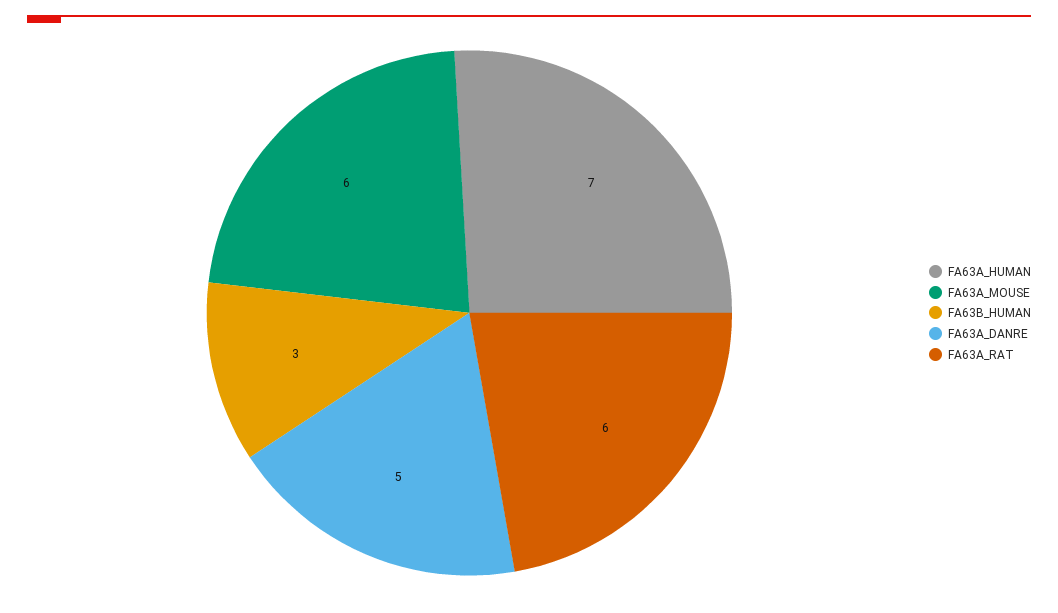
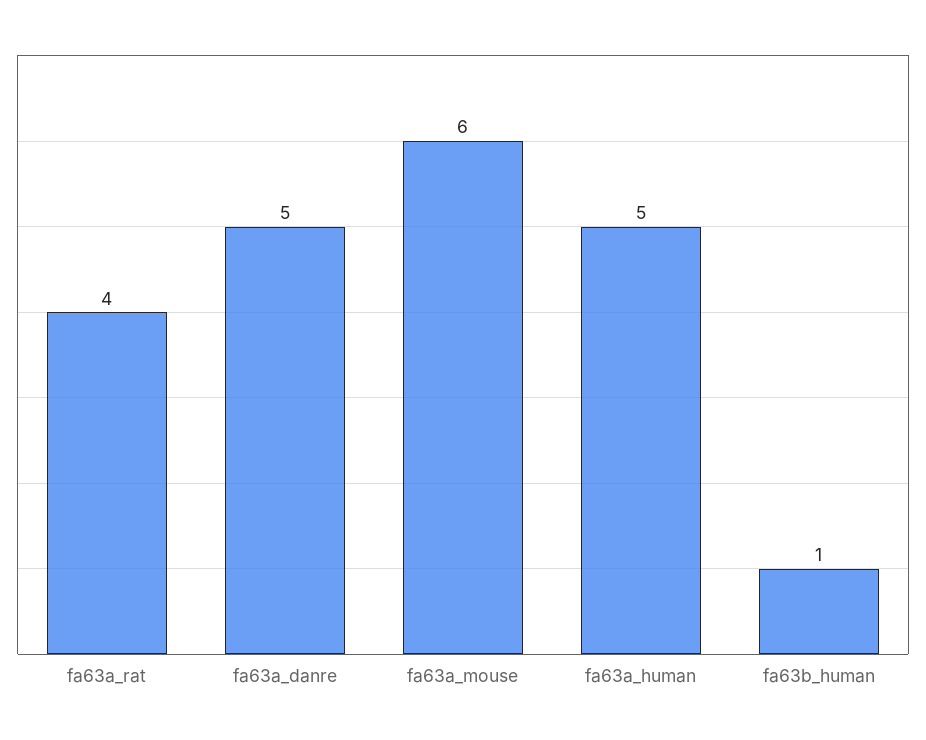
  {
-   "FA63A_HUMAN": 7,
+   "FA63A_HUMAN": 5,
    "FA63A_MOUSE": 6,
-   "FA63B_HUMAN": 3,
+   "FA63B_HUMAN": 1,
    "FA63A_DANRE": 5,
-   "FA63A_RAT": 6
+   "FA63A_RAT": 4
  }

